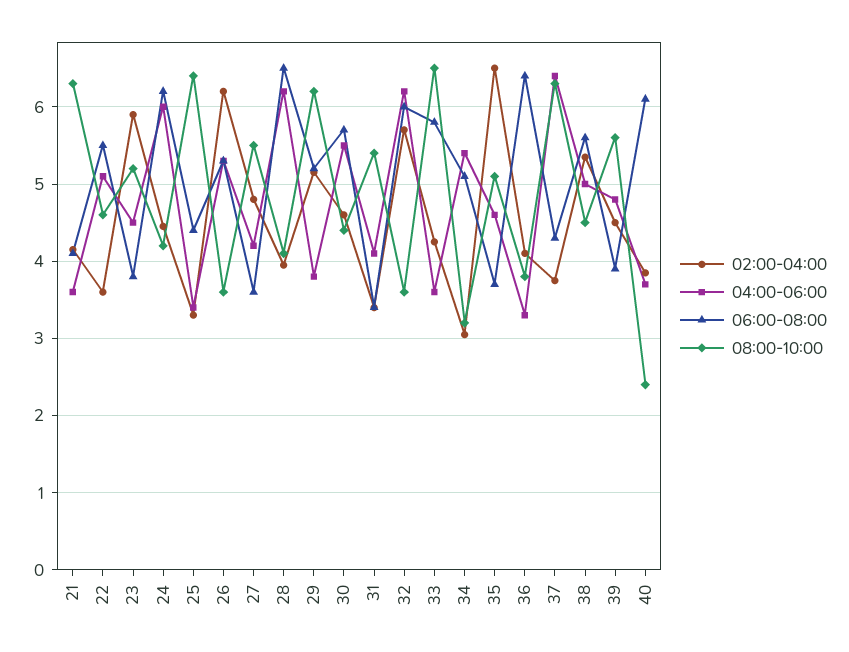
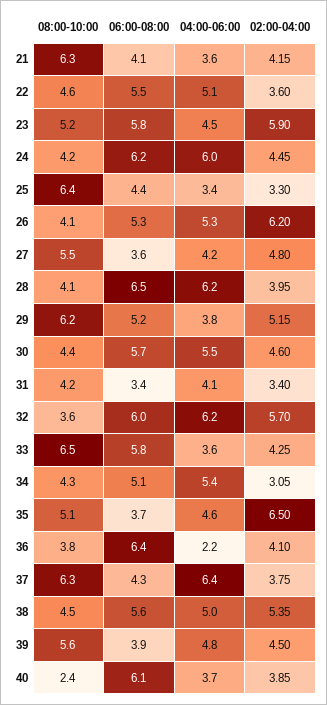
  {
    "02:00-04:00": {
      "21": 4.15,
      "22": 3.6,
      "23": 5.9,
      "24": 4.45,
      "25": 3.3,
      "26": 6.2,
      "27": 4.8,
      "28": 3.95,
      "29": 5.15,
      "30": 4.6,
      "31": 3.4,
      "32": 5.7,
      "33": 4.25,
      "34": 3.05,
      "35": 6.5,
      "36": 4.1,
      "37": 3.75,
      "38": 5.35,
      "39": 4.5,
      "40": 3.85
    },
    "04:00-06:00": {
      "21": 3.6,
      "22": 5.1,
      "23": 4.5,
      "24": 6,
      "25": 3.4,
      "26": 5.3,
      "27": 4.2,
      "28": 6.2,
      "29": 3.8,
      "30": 5.5,
      "31": 4.1,
      "32": 6.2,
      "33": 3.6,
      "34": 5.4,
      "35": 4.6,
-     "36": 3.3,
+     "36": 2.2,
      "37": 6.4,
      "38": 5,
      "39": 4.8,
      "40": 3.7
    },
    "06:00-08:00": {
      "21": 4.1,
      "22": 5.5,
-     "23": 3.8,
+     "23": 5.8,
      "24": 6.2,
      "25": 4.4,
      "26": 5.3,
      "27": 3.6,
      "28": 6.5,
      "29": 5.2,
      "30": 5.7,
      "31": 3.4,
      "32": 6,
      "33": 5.8,
      "34": 5.1,
      "35": 3.7,
      "36": 6.4,
      "37": 4.3,
      "38": 5.6,
      "39": 3.9,
      "40": 6.1
    },
    "08:00-10:00": {
      "21": 6.3,
      "22": 4.6,
      "23": 5.2,
      "24": 4.2,
      "25": 6.4,
-     "26": 3.6,
+     "26": 4.1,
      "27": 5.5,
      "28": 4.1,
      "29": 6.2,
      "30": 4.4,
-     "31": 5.4,
+     "31": 4.2,
      "32": 3.6,
      "33": 6.5,
-     "34": 3.2,
+     "34": 4.3,
      "35": 5.1,
      "36": 3.8,
      "37": 6.3,
      "38": 4.5,
      "39": 5.6,
      "40": 2.4
    }
  }

